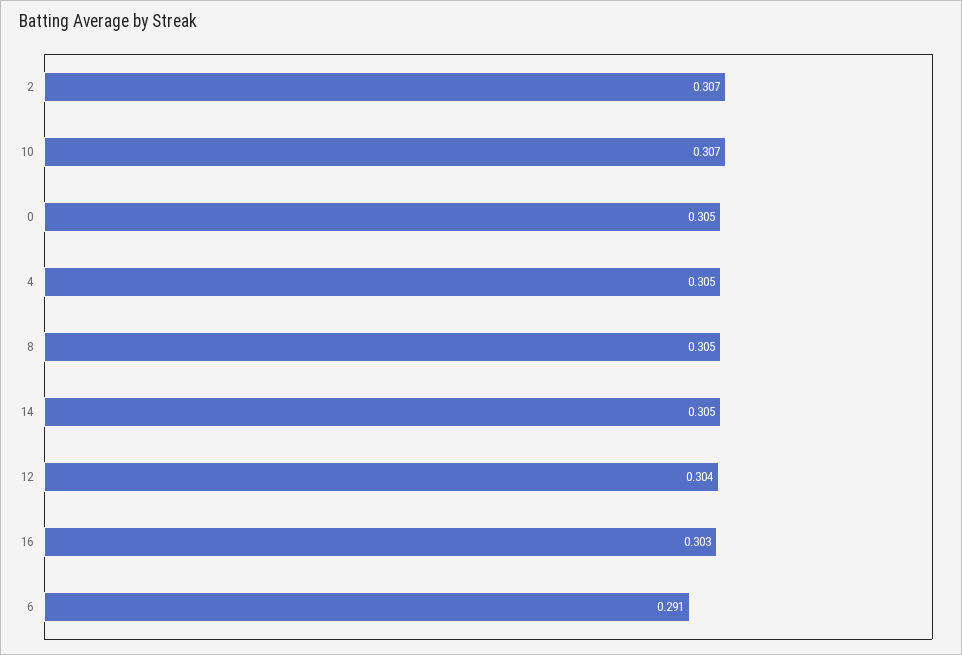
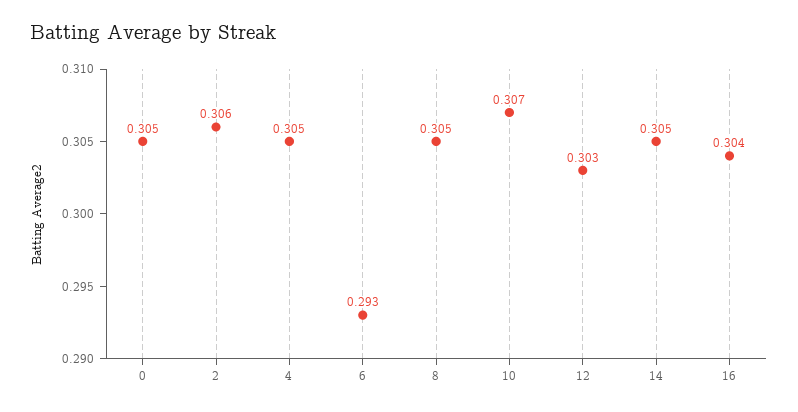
  {
-   "2": 0.307,
+   "2": 0.306,
    "10": 0.307,
    "0": 0.305,
    "4": 0.305,
    "8": 0.305,
    "14": 0.305,
-   "12": 0.304,
+   "12": 0.303,
-   "16": 0.303,
+   "16": 0.304,
-   "6": 0.291
+   "6": 0.293
  }

